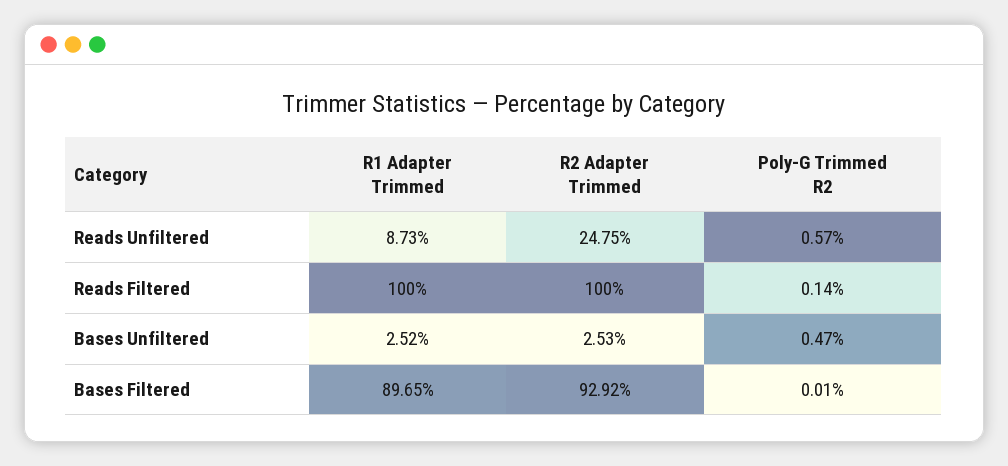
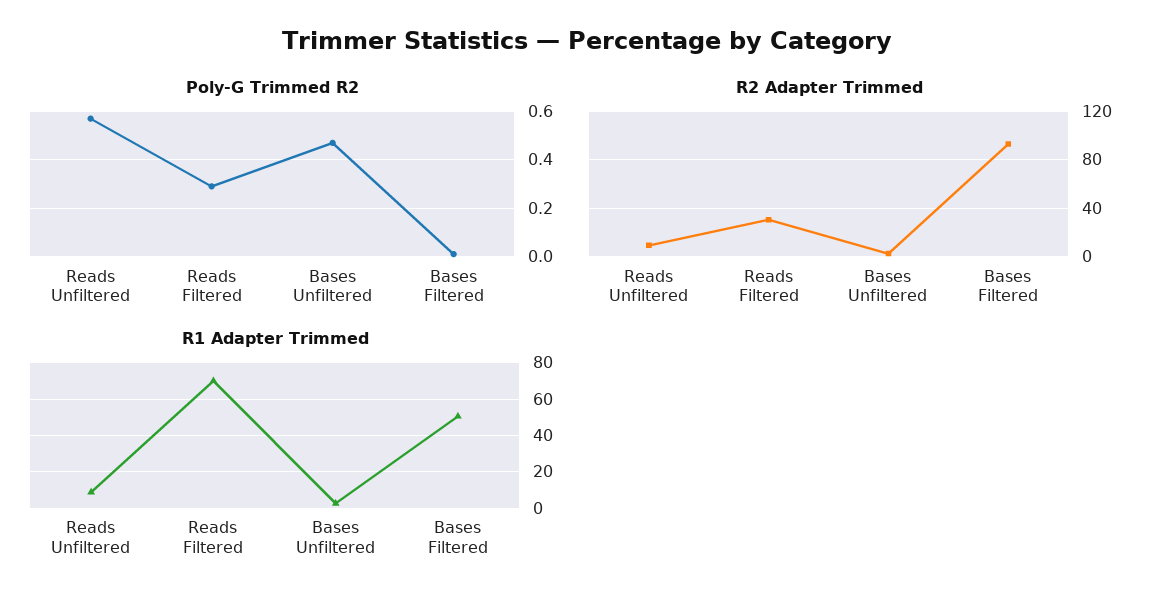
  {
    "R1 Adapter Trimmed": {
      "Reads Unfiltered": 8.73,
-     "Reads Filtered": 100,
+     "Reads Filtered": 70,
      "Bases Unfiltered": 2.52,
-     "Bases Filtered": 89.65
+     "Bases Filtered": 50
    },
    "R2 Adapter Trimmed": {
-     "Reads Unfiltered": 24.75,
+     "Reads Unfiltered": 10,
-     "Reads Filtered": 100,
+     "Reads Filtered": 30,
      "Bases Unfiltered": 2.53,
      "Bases Filtered": 92.92
    },
    "Poly-G Trimmed R2": {
      "Reads Unfiltered": 0.57,
-     "Reads Filtered": 0.14,
+     "Reads Filtered": 0.3,
      "Bases Unfiltered": 0.47,
      "Bases Filtered": 0.01
    }
  }

